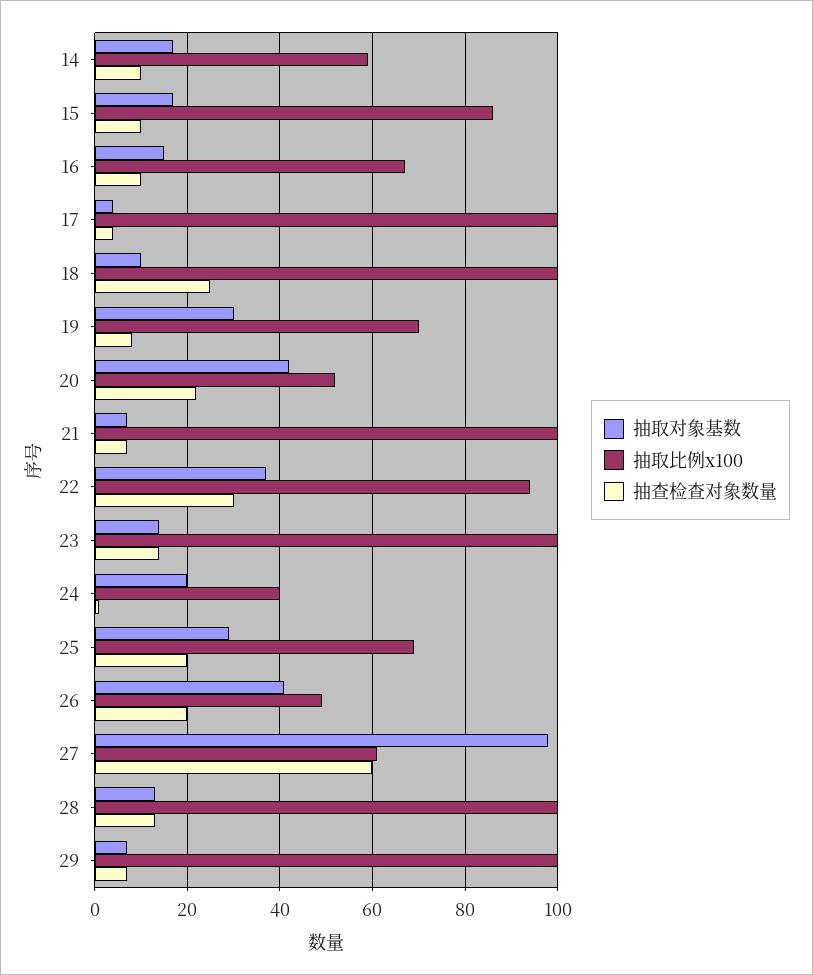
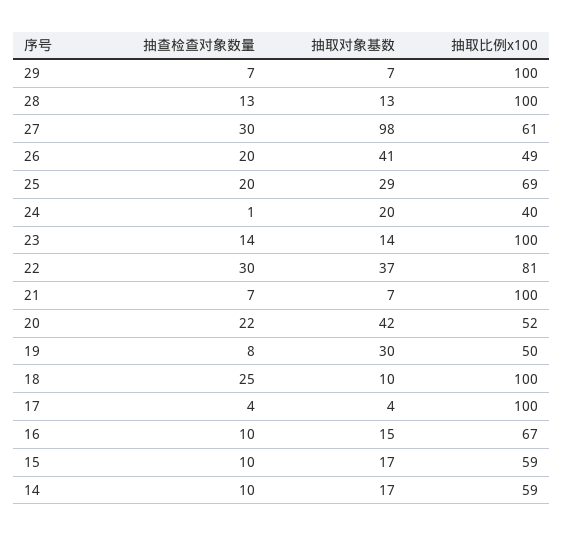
  {
    "抽取对象基数": {
      "14": 17,
      "15": 17,
      "16": 15,
      "17": 4,
      "18": 10,
      "19": 30,
      "20": 42,
      "21": 7,
      "22": 37,
      "23": 14,
      "24": 20,
      "25": 29,
      "26": 41,
      "27": 98,
      "28": 13,
      "29": 7
    },
    "抽取比例x100": {
      "14": 59,
-     "15": 85,
+     "15": 59,
      "16": 67,
      "17": 100,
      "18": 100,
-     "19": 70,
+     "19": 50,
      "20": 52,
      "21": 100,
-     "22": 95,
+     "22": 81,
      "23": 100,
      "24": 40,
      "25": 69,
      "26": 49,
      "27": 61,
      "28": 100,
      "29": 100
    },
    "抽查检查对象数量": {
      "14": 10,
      "15": 10,
      "16": 10,
      "17": 4,
      "18": 25,
      "19": 8,
      "20": 22,
      "21": 7,
      "22": 30,
      "23": 14,
      "24": 1,
      "25": 20,
      "26": 20,
-     "27": 60,
+     "27": 30,
      "28": 13,
      "29": 7
    }
  }

